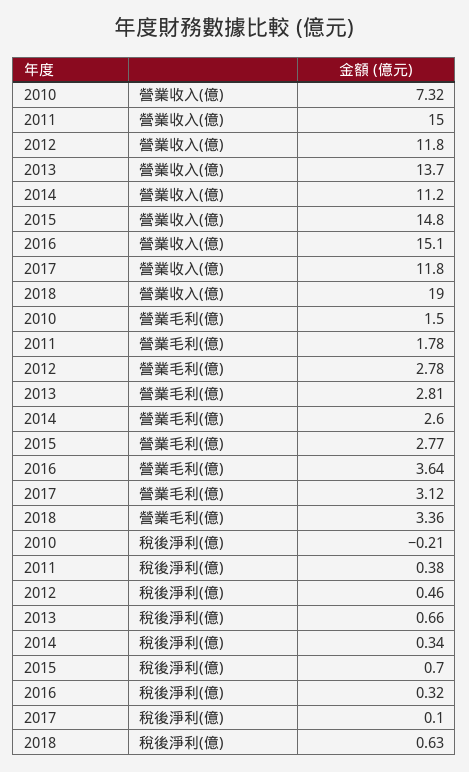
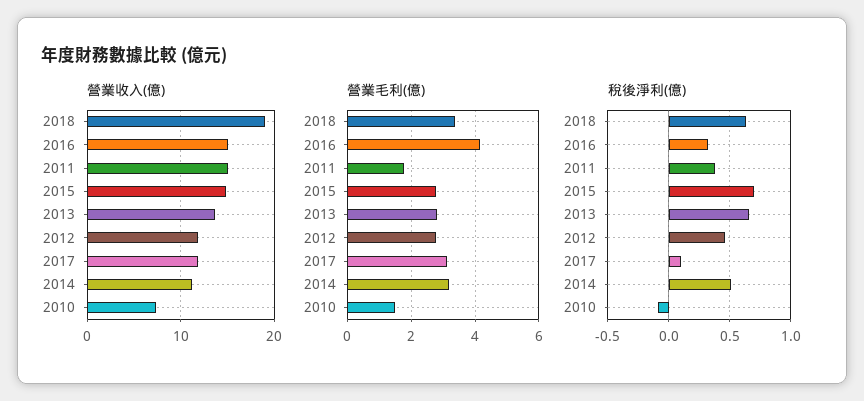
  {
    "營業收入(億)": {
      "2010": 7.32,
      "2011": 15,
      "2012": 11.8,
      "2013": 13.7,
      "2014": 11.2,
      "2015": 14.8,
      "2016": 15.1,
      "2017": 11.8,
      "2018": 19
    },
    "營業毛利(億)": {
      "2010": 1.5,
      "2011": 1.78,
      "2012": 2.78,
      "2013": 2.81,
-     "2014": 2.6,
+     "2014": 3.2,
      "2015": 2.77,
-     "2016": 3.64,
+     "2016": 4.2,
      "2017": 3.12,
      "2018": 3.36
    },
    "稅後淨利(億)": {
-     "2010": -0.21,
+     "2010": -0.1,
      "2011": 0.38,
      "2012": 0.46,
      "2013": 0.66,
-     "2014": 0.34,
+     "2014": 0.5,
      "2015": 0.7,
      "2016": 0.32,
      "2017": 0.1,
      "2018": 0.63
    }
  }

